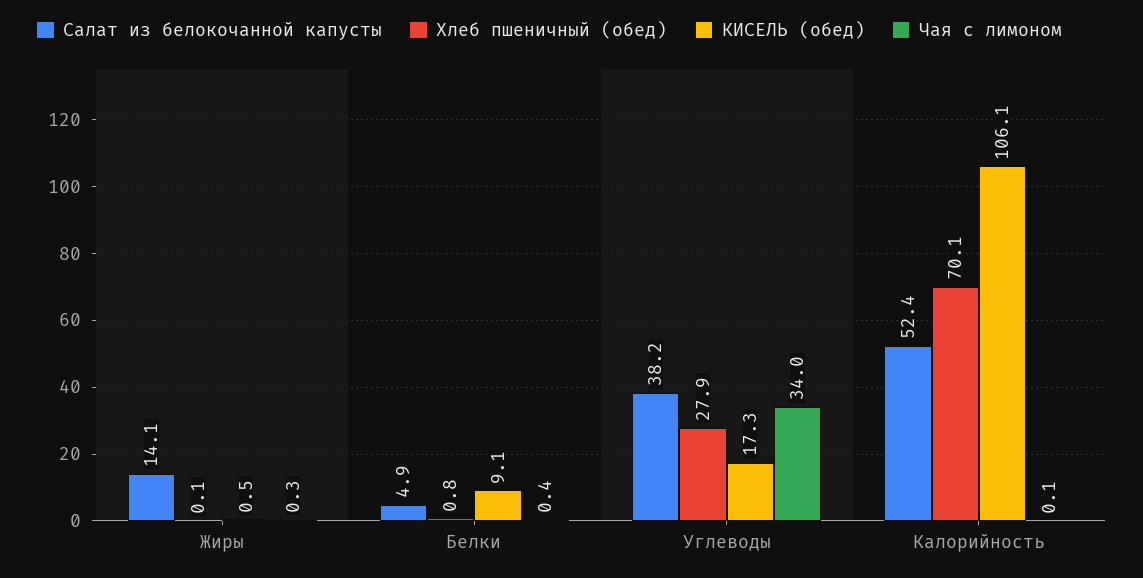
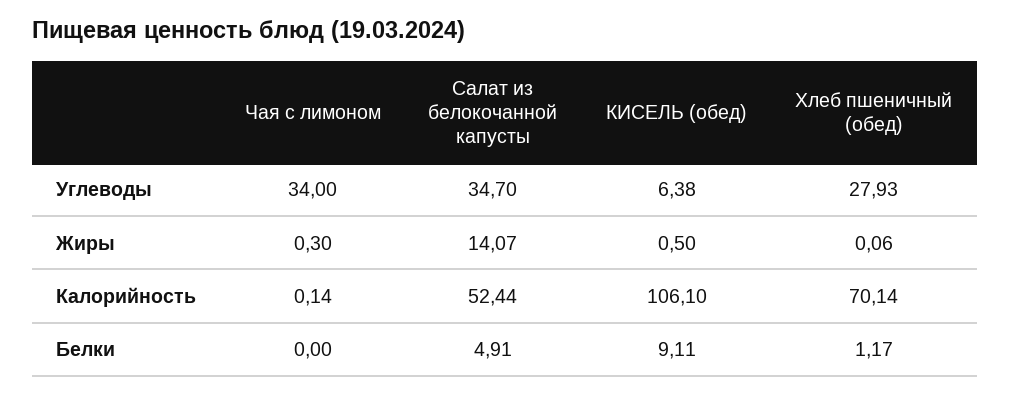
  {
    "Салат из белокочанной капусты": {
      "Жиры": 14.07,
      "Белки": 4.91,
-     "Углеводы": 38.2,
+     "Углеводы": 34.7,
      "Калорийность": 52.44
    },
    "Хлеб пшеничный (обед)": {
      "Жиры": 0.06,
-     "Белки": 0.8,
+     "Белки": 1.17,
      "Углеводы": 27.93,
      "Калорийность": 70.14
    },
    "КИСЕЛЬ (обед)": {
      "Жиры": 0.5,
      "Белки": 9.11,
-     "Углеводы": 17.3,
+     "Углеводы": 6.38,
      "Калорийность": 106.1
    },
    "Чая с лимоном": {
      "Жиры": 0.3,
-     "Белки": 0.4,
+     "Белки": 0,
      "Углеводы": 34,
      "Калорийность": 0.14
    }
  }

